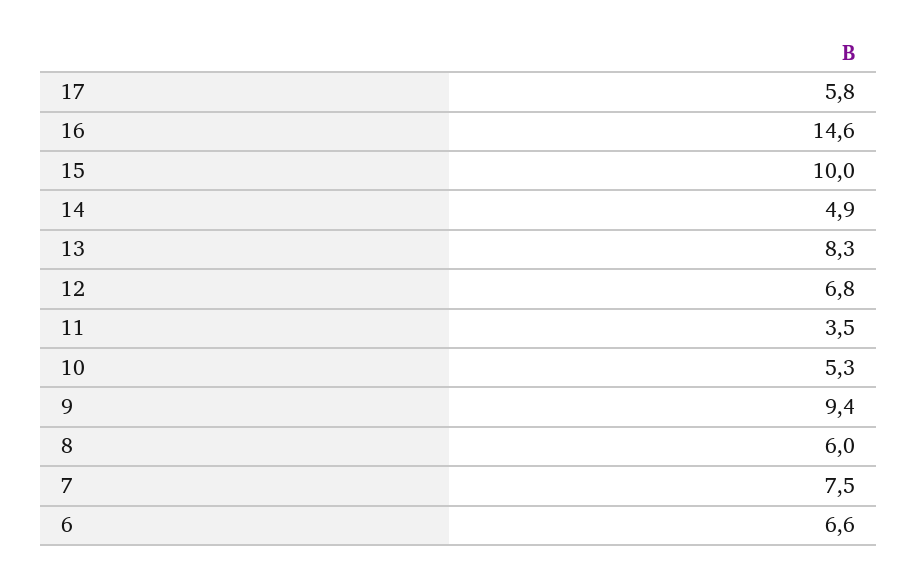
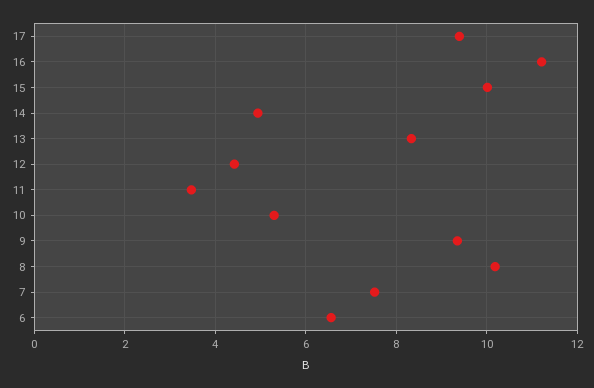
  {
-   "17": 5.8,
+   "17": 9.4,
-   "16": 14.6,
+   "16": 11.2,
    "15": 10,
    "14": 4.9,
    "13": 8.3,
-   "12": 6.8,
+   "12": 4.4,
    "11": 3.5,
    "10": 5.3,
    "9": 9.4,
-   "8": 6,
+   "8": 10.2,
    "7": 7.5,
    "6": 6.6
  }

